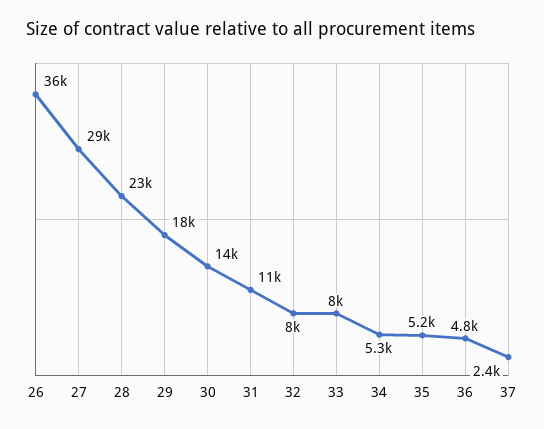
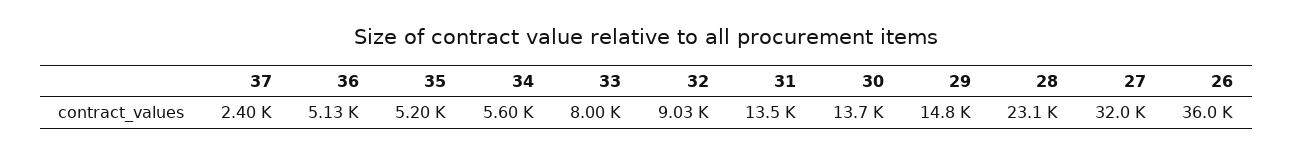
  {
    "26": 36000,
-   "27": 29000,
+   "27": 32000,
    "28": 23100,
-   "29": 18000,
+   "29": 14800,
    "30": 13700,
-   "31": 11000,
+   "31": 13500,
-   "32": 8000,
+   "32": 9030,
    "33": 8000,
-   "34": 5300,
+   "34": 5600,
    "35": 5200,
-   "36": 4800,
+   "36": 5130,
    "37": 2400
  }

